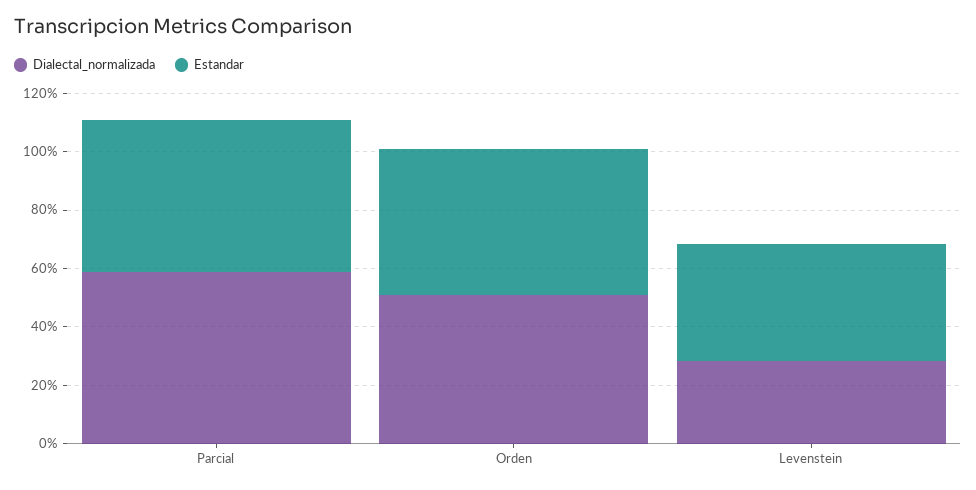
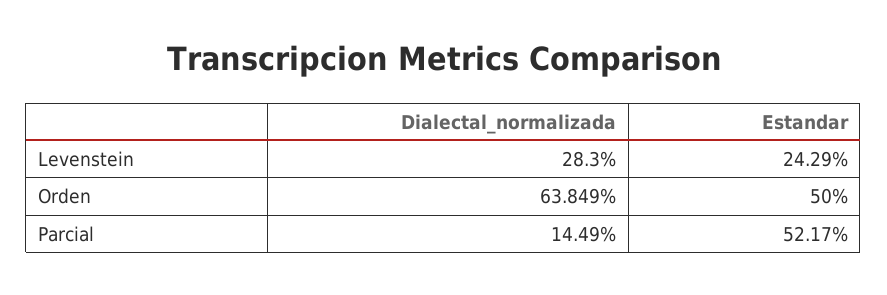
  {
    "Dialectal_normalizada": {
-     "Parcial": 60,
+     "Parcial": 14.49,
-     "Orden": 50,
+     "Orden": 63.849,
      "Levenstein": 28.3
    },
    "Estandar": {
      "Parcial": 52.17,
      "Orden": 50,
-     "Levenstein": 40
+     "Levenstein": 24.29
    }
  }

